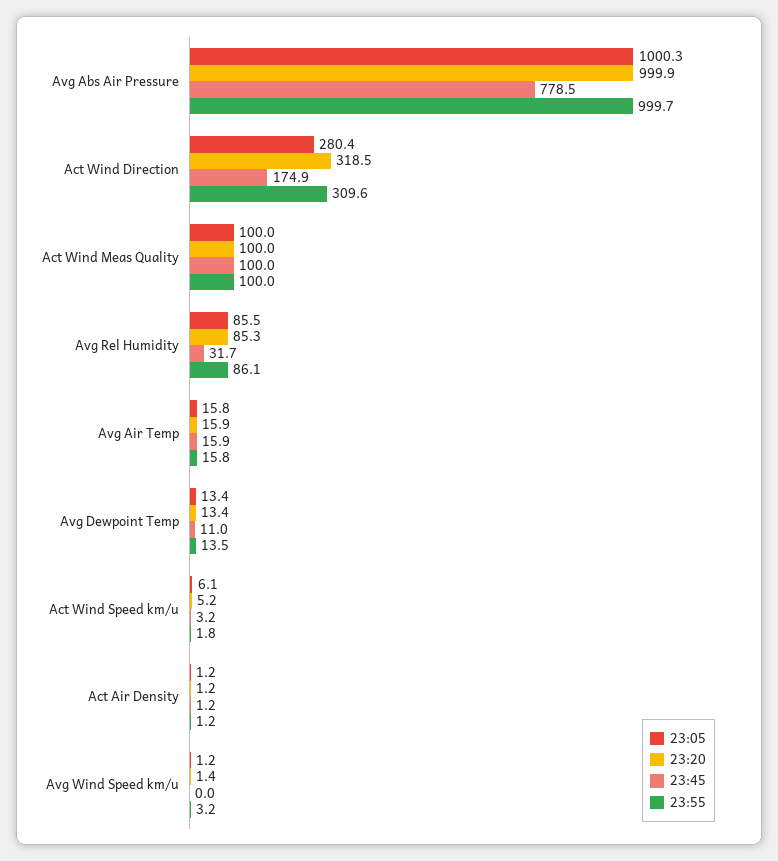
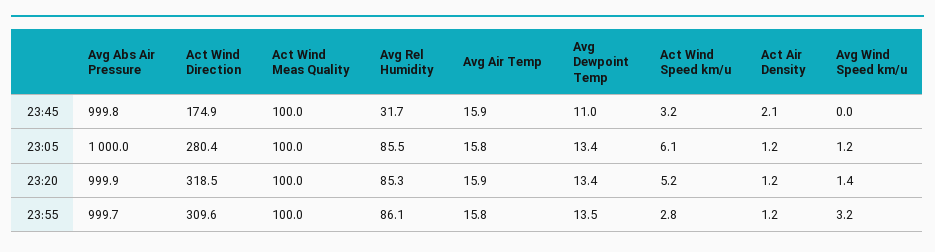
  {
    "23:05": {
-     "Avg Abs Air Pressure": 1000.3,
+     "Avg Abs Air Pressure": 1000,
      "Act Wind Direction": 280.4,
      "Act Wind Meas Quality": 100,
      "Avg Rel Humidity": 85.5,
      "Avg Air Temp": 15.8,
      "Avg Dewpoint Temp": 13.4,
      "Act Wind Speed km/u": 6.1,
      "Act Air Density": 1.2,
      "Avg Wind Speed km/u": 1.2
    },
    "23:20": {
      "Avg Abs Air Pressure": 999.9,
      "Act Wind Direction": 318.5,
      "Act Wind Meas Quality": 100,
      "Avg Rel Humidity": 85.3,
      "Avg Air Temp": 15.9,
      "Avg Dewpoint Temp": 13.4,
      "Act Wind Speed km/u": 5.2,
      "Act Air Density": 1.2,
      "Avg Wind Speed km/u": 1.4
    },
    "23:45": {
-     "Avg Abs Air Pressure": 778.5,
+     "Avg Abs Air Pressure": 999.8,
      "Act Wind Direction": 174.9,
      "Act Wind Meas Quality": 100,
      "Avg Rel Humidity": 31.7,
      "Avg Air Temp": 15.9,
      "Avg Dewpoint Temp": 11,
      "Act Wind Speed km/u": 3.2,
-     "Act Air Density": 1.2,
+     "Act Air Density": 2.1,
      "Avg Wind Speed km/u": 0
    },
    "23:55": {
      "Avg Abs Air Pressure": 999.7,
      "Act Wind Direction": 309.6,
      "Act Wind Meas Quality": 100,
      "Avg Rel Humidity": 86.1,
      "Avg Air Temp": 15.8,
      "Avg Dewpoint Temp": 13.5,
-     "Act Wind Speed km/u": 1.8,
+     "Act Wind Speed km/u": 2.8,
      "Act Air Density": 1.2,
      "Avg Wind Speed km/u": 3.2
    }
  }

